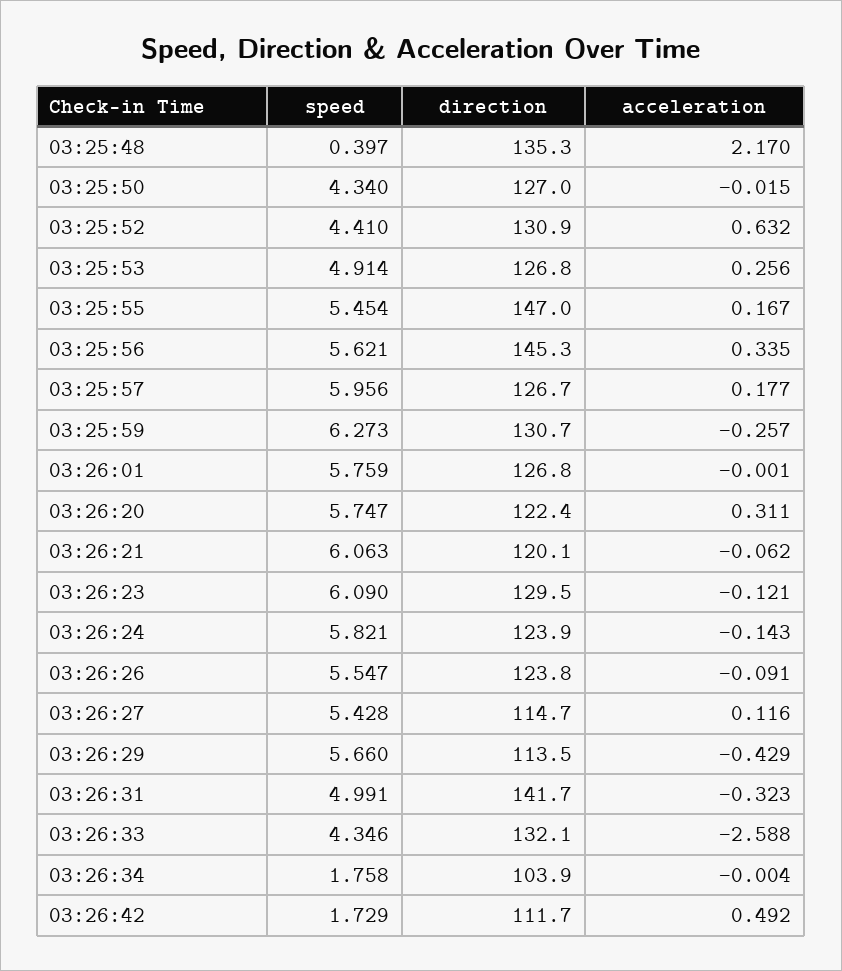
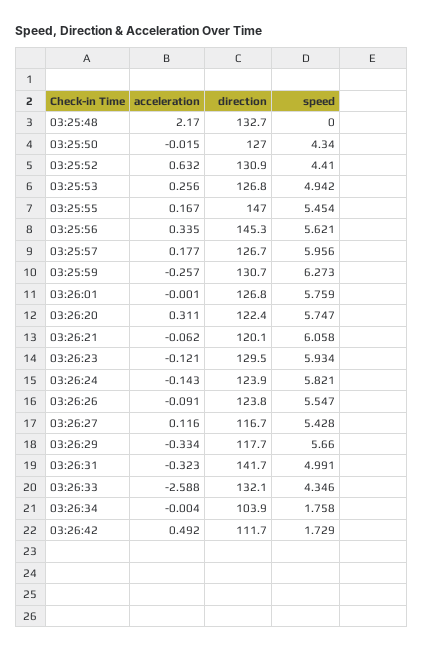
  {
    "speed": {
-     "03:25:48": 0.397,
+     "03:25:48": 0,
      "03:25:50": 4.34,
      "03:25:52": 4.41,
-     "03:25:53": 4.914,
+     "03:25:53": 4.942,
      "03:25:55": 5.454,
      "03:25:56": 5.621,
      "03:25:57": 5.956,
      "03:25:59": 6.273,
      "03:26:01": 5.759,
      "03:26:20": 5.747,
-     "03:26:21": 6.063,
+     "03:26:21": 6.058,
-     "03:26:23": 6.09,
+     "03:26:23": 5.934,
      "03:26:24": 5.821,
      "03:26:26": 5.547,
      "03:26:27": 5.428,
      "03:26:29": 5.66,
      "03:26:31": 4.991,
      "03:26:33": 4.346,
      "03:26:34": 1.758,
      "03:26:42": 1.729
    },
    "direction": {
-     "03:25:48": 135.3,
+     "03:25:48": 132.7,
      "03:25:50": 127,
      "03:25:52": 130.9,
      "03:25:53": 126.8,
      "03:25:55": 147,
      "03:25:56": 145.3,
      "03:25:57": 126.7,
      "03:25:59": 130.7,
      "03:26:01": 126.8,
      "03:26:20": 122.4,
      "03:26:21": 120.1,
      "03:26:23": 129.5,
      "03:26:24": 123.9,
      "03:26:26": 123.8,
-     "03:26:27": 114.7,
+     "03:26:27": 116.7,
-     "03:26:29": 113.5,
+     "03:26:29": 117.7,
      "03:26:31": 141.7,
      "03:26:33": 132.1,
      "03:26:34": 103.9,
      "03:26:42": 111.7
    },
    "acceleration": {
      "03:25:48": 2.17,
      "03:25:50": -0.015,
      "03:25:52": 0.632,
      "03:25:53": 0.256,
      "03:25:55": 0.167,
      "03:25:56": 0.335,
      "03:25:57": 0.177,
      "03:25:59": -0.257,
      "03:26:01": -0.001,
      "03:26:20": 0.311,
      "03:26:21": -0.062,
      "03:26:23": -0.121,
      "03:26:24": -0.143,
      "03:26:26": -0.091,
      "03:26:27": 0.116,
-     "03:26:29": -0.429,
+     "03:26:29": -0.334,
      "03:26:31": -0.323,
      "03:26:33": -2.588,
      "03:26:34": -0.004,
      "03:26:42": 0.492
    }
  }

